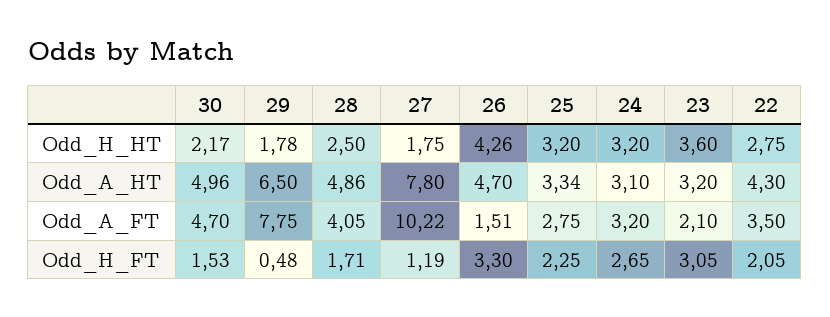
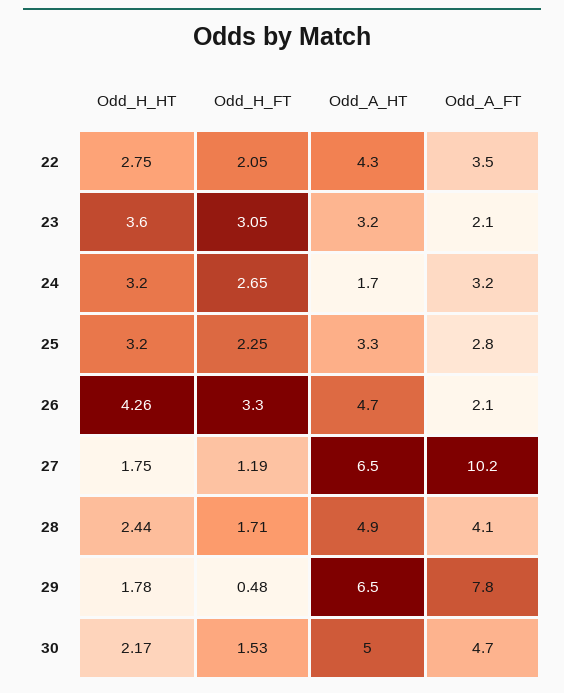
  {
    "30": {
      "Odd_H_HT": 2.17,
      "Odd_A_HT": 4.96,
      "Odd_A_FT": 4.7,
      "Odd_H_FT": 1.53
    },
    "29": {
      "Odd_H_HT": 1.78,
      "Odd_A_HT": 6.5,
      "Odd_A_FT": 7.75,
      "Odd_H_FT": 0.48
    },
    "28": {
-     "Odd_H_HT": 2.5,
+     "Odd_H_HT": 2.44,
      "Odd_A_HT": 4.86,
      "Odd_A_FT": 4.05,
      "Odd_H_FT": 1.71
    },
    "27": {
      "Odd_H_HT": 1.75,
-     "Odd_A_HT": 7.8,
+     "Odd_A_HT": 6.5,
      "Odd_A_FT": 10.22,
      "Odd_H_FT": 1.19
    },
    "26": {
      "Odd_H_HT": 4.26,
      "Odd_A_HT": 4.7,
-     "Odd_A_FT": 1.51,
+     "Odd_A_FT": 2.1,
      "Odd_H_FT": 3.3
    },
    "25": {
      "Odd_H_HT": 3.2,
      "Odd_A_HT": 3.34,
      "Odd_A_FT": 2.75,
      "Odd_H_FT": 2.25
    },
    "24": {
      "Odd_H_HT": 3.2,
-     "Odd_A_HT": 3.1,
+     "Odd_A_HT": 1.7,
      "Odd_A_FT": 3.2,
      "Odd_H_FT": 2.65
    },
    "23": {
      "Odd_H_HT": 3.6,
      "Odd_A_HT": 3.2,
      "Odd_A_FT": 2.1,
      "Odd_H_FT": 3.05
    },
    "22": {
      "Odd_H_HT": 2.75,
      "Odd_A_HT": 4.3,
      "Odd_A_FT": 3.5,
      "Odd_H_FT": 2.05
    }
  }

